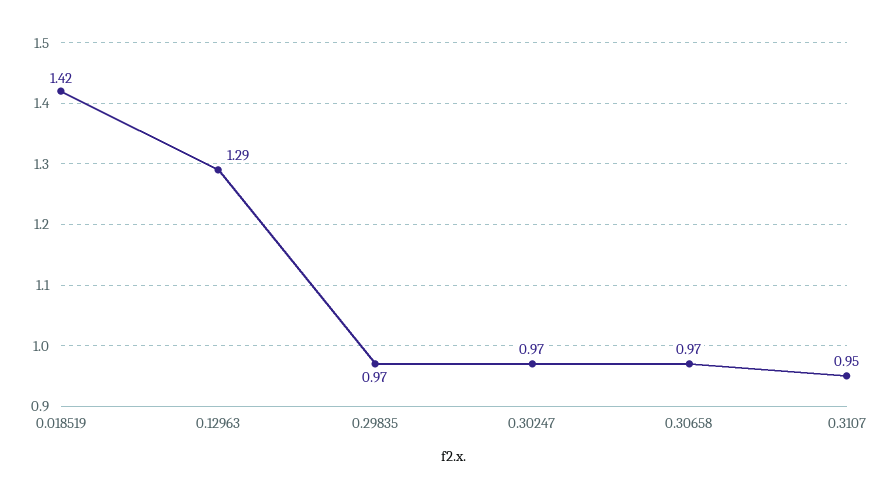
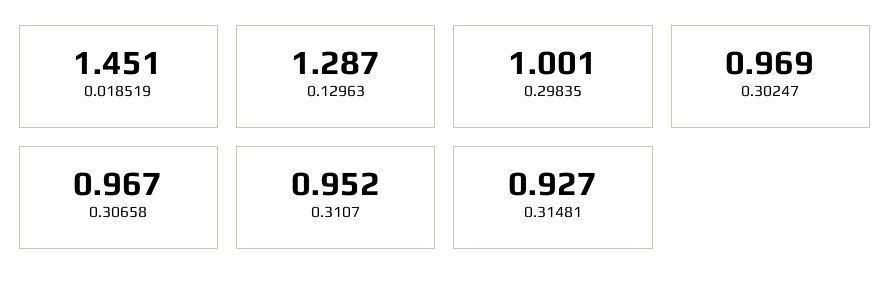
  {
-   "0.018519": 1.42,
+   "0.018519": 1.451,
    "0.12963": 1.287,
-   "0.29835": 0.97,
+   "0.29835": 1.001,
    "0.30247": 0.969,
    "0.30658": 0.967,
-   "0.3107": 0.952
+   "0.3107": 0.952,
+   "0.31481": 0.927
  }

